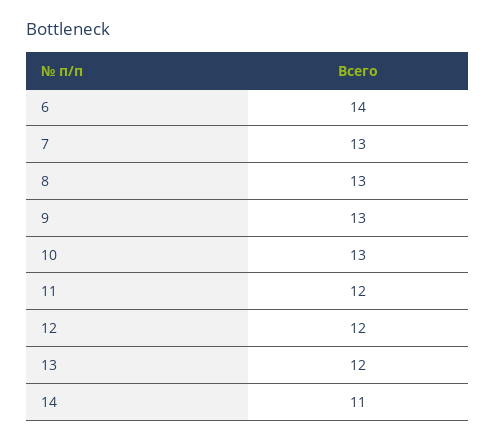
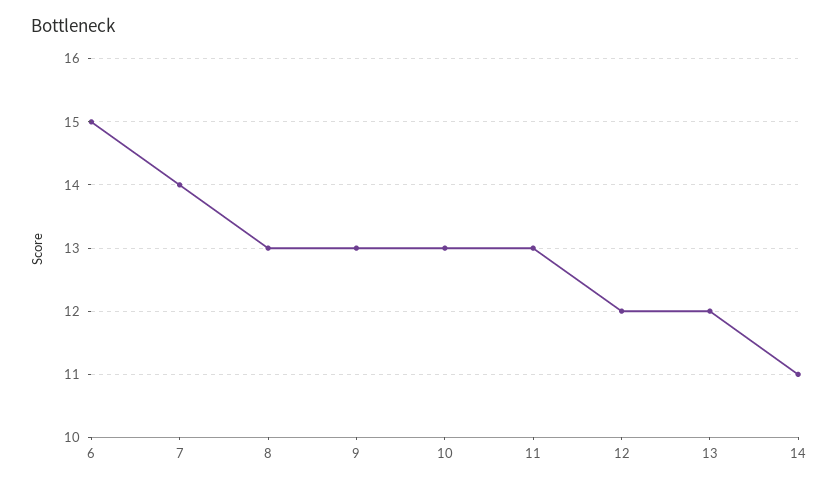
  {
-   "6": 14,
+   "6": 15,
-   "7": 13,
+   "7": 14,
    "8": 13,
    "9": 13,
    "10": 13,
-   "11": 12,
+   "11": 13,
    "12": 12,
    "13": 12,
    "14": 11
  }

